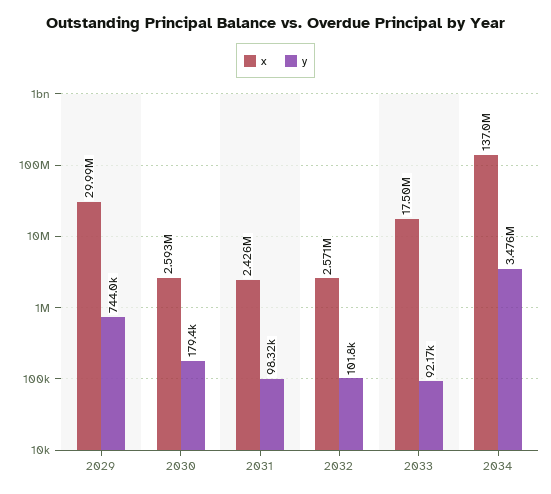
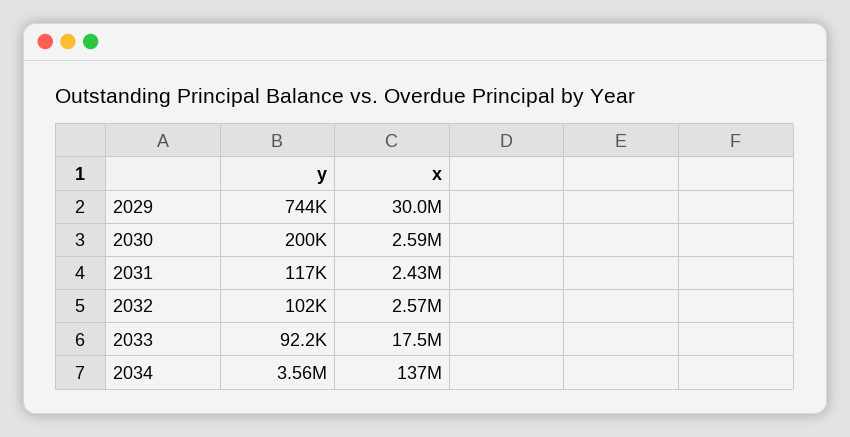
  {
    "x": {
      "2029": 29990000,
      "2030": 2593000,
      "2031": 2426000,
      "2032": 2571000,
      "2033": 17500000,
      "2034": 137000000
    },
    "y": {
      "2029": 744000,
-     "2030": 179400,
+     "2030": 200000,
-     "2031": 98320,
+     "2031": 117000,
      "2032": 101800,
      "2033": 92170,
-     "2034": 3476000
+     "2034": 3560000
    }
  }

